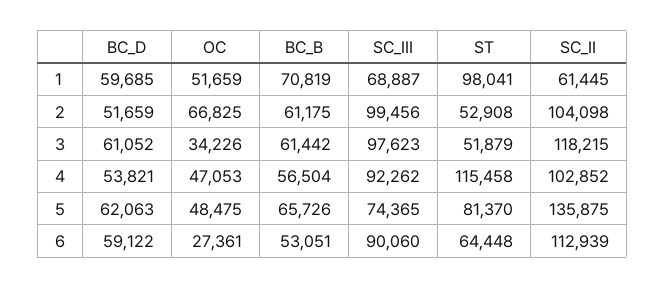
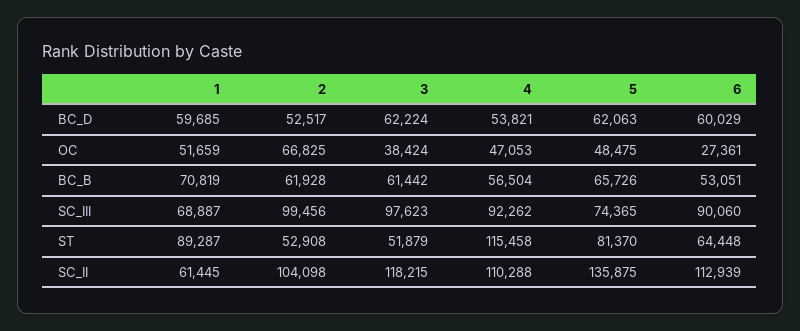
  {
    "BC_D": {
      "1": 59685,
-     "2": 51659,
+     "2": 52517,
-     "3": 61052,
+     "3": 62224,
      "4": 53821,
      "5": 62063,
-     "6": 59122
+     "6": 60029
    },
    "OC": {
      "1": 51659,
      "2": 66825,
-     "3": 34226,
+     "3": 38424,
      "4": 47053,
      "5": 48475,
      "6": 27361
    },
    "BC_B": {
      "1": 70819,
-     "2": 61175,
+     "2": 61928,
      "3": 61442,
      "4": 56504,
      "5": 65726,
      "6": 53051
    },
    "SC_III": {
      "1": 68887,
      "2": 99456,
      "3": 97623,
      "4": 92262,
      "5": 74365,
      "6": 90060
    },
    "ST": {
-     "1": 98041,
+     "1": 89287,
      "2": 52908,
      "3": 51879,
      "4": 115458,
      "5": 81370,
      "6": 64448
    },
    "SC_II": {
      "1": 61445,
      "2": 104098,
      "3": 118215,
-     "4": 102852,
+     "4": 110288,
      "5": 135875,
      "6": 112939
    }
  }

